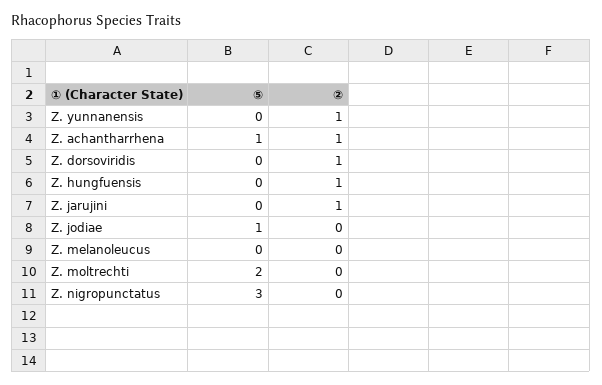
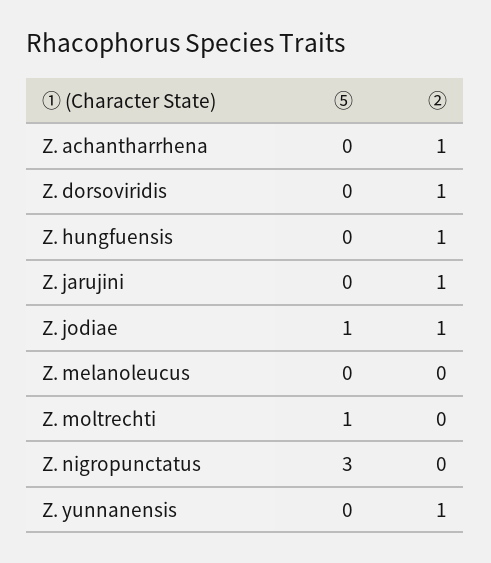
  {
    "⑤": {
      "Z. yunnanensis": 0,
-     "Z. achantharrhena": 1,
+     "Z. achantharrhena": 0,
      "Z. dorsoviridis": 0,
      "Z. hungfuensis": 0,
      "Z. jarujini": 0,
      "Z. jodiae": 1,
      "Z. melanoleucus": 0,
-     "Z. moltrechti": 2,
+     "Z. moltrechti": 1,
      "Z. nigropunctatus": 3
    },
    "②": {
      "Z. yunnanensis": 1,
      "Z. achantharrhena": 1,
      "Z. dorsoviridis": 1,
      "Z. hungfuensis": 1,
      "Z. jarujini": 1,
-     "Z. jodiae": 0,
+     "Z. jodiae": 1,
      "Z. melanoleucus": 0,
      "Z. moltrechti": 0,
      "Z. nigropunctatus": 0
    }
  }

